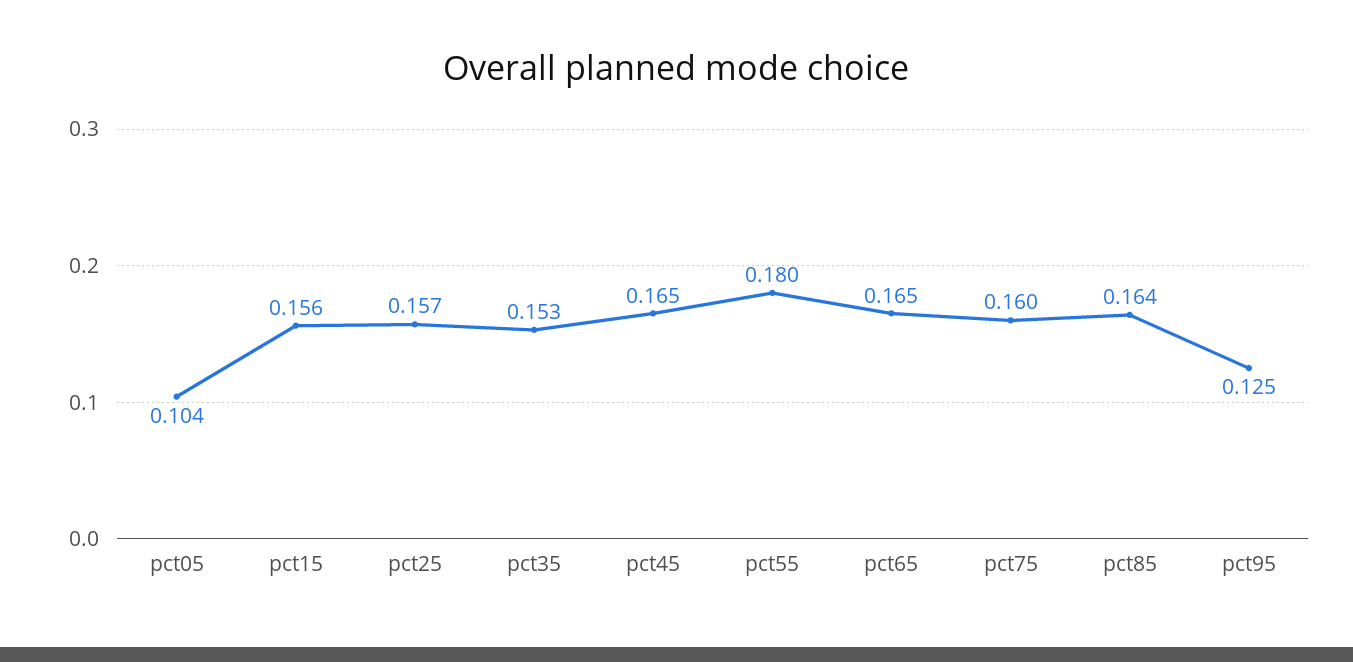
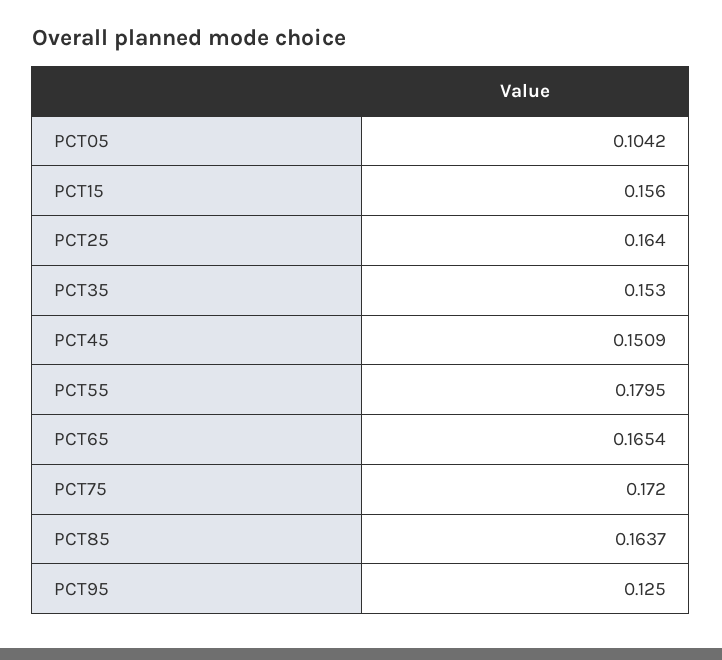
  {
    "pct05": 0.1042,
    "pct15": 0.156,
-   "pct25": 0.157,
+   "pct25": 0.164,
    "pct35": 0.153,
-   "pct45": 0.165,
+   "pct45": 0.1509,
    "pct55": 0.1795,
    "pct65": 0.1654,
-   "pct75": 0.16,
+   "pct75": 0.172,
    "pct85": 0.1637,
    "pct95": 0.125
  }

